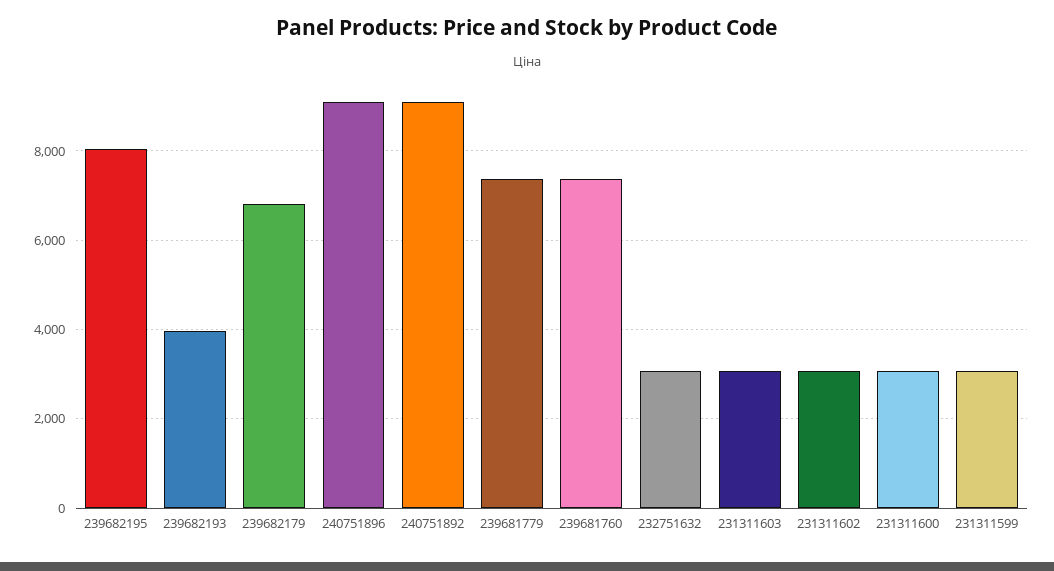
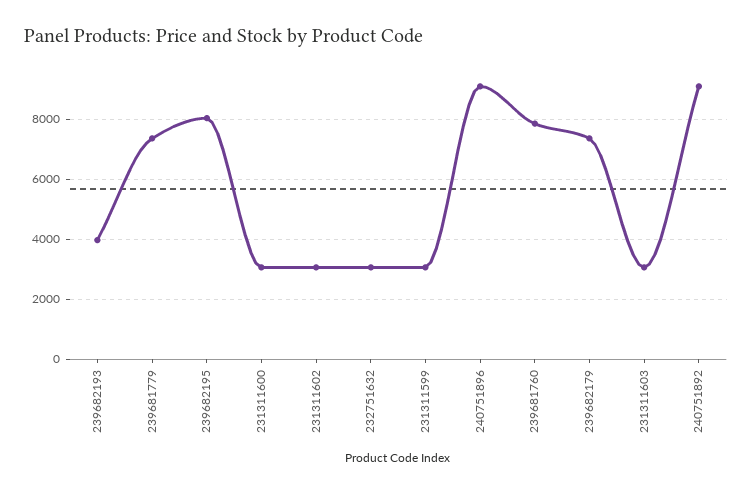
  {
    "239682195": 8000,
    "239682193": 4000,
-   "239682179": 6800,
+   "239682179": 7400,
    "240751896": 9000,
    "240751892": 9000,
    "239681779": 7400,
-   "239681760": 7400,
+   "239681760": 7800,
    "232751632": 3000,
    "231311603": 3000,
    "231311602": 3000,
    "231311600": 3000,
    "231311599": 3000
  }

